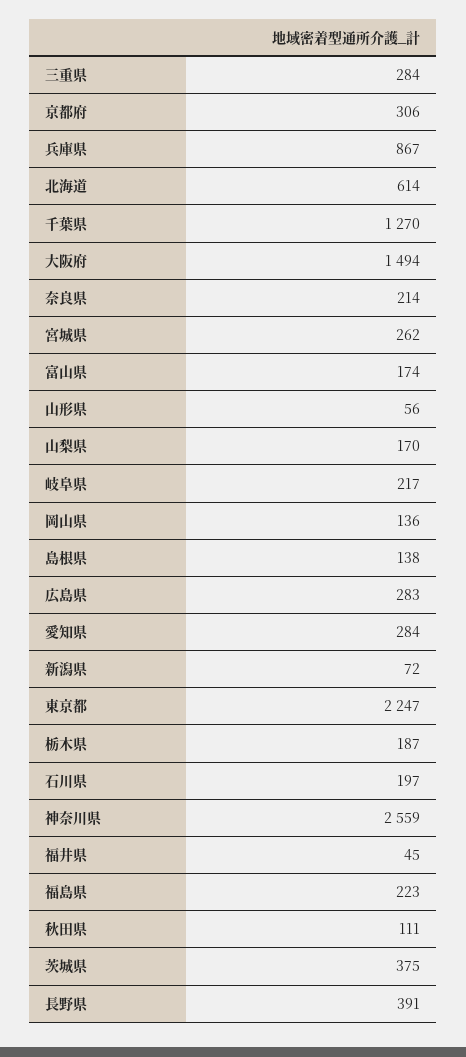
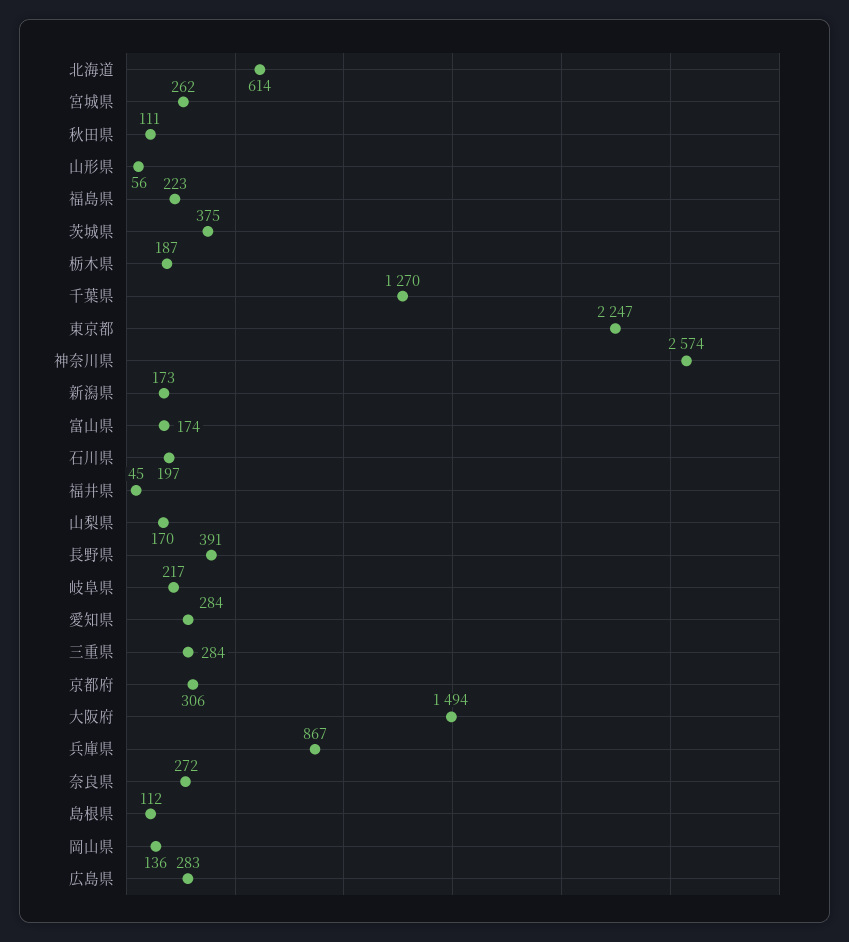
  {
    "三重県": 284,
    "京都府": 306,
    "兵庫県": 867,
    "北海道": 614,
    "千葉県": 1270,
    "大阪府": 1494,
-   "奈良県": 214,
+   "奈良県": 272,
    "宮城県": 262,
    "富山県": 174,
    "山形県": 56,
    "山梨県": 170,
    "岐阜県": 217,
    "岡山県": 136,
-   "島根県": 138,
+   "島根県": 112,
    "広島県": 283,
    "愛知県": 284,
-   "新潟県": 72,
+   "新潟県": 173,
    "東京都": 2247,
    "栃木県": 187,
    "石川県": 197,
-   "神奈川県": 2559,
+   "神奈川県": 2574,
    "福井県": 45,
    "福島県": 223,
    "秋田県": 111,
    "茨城県": 375,
    "長野県": 391
  }

